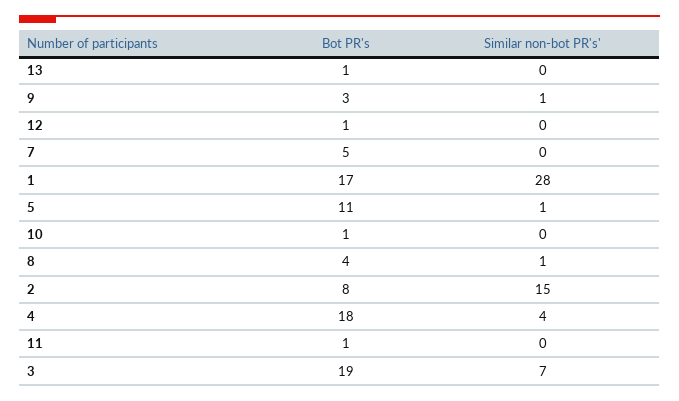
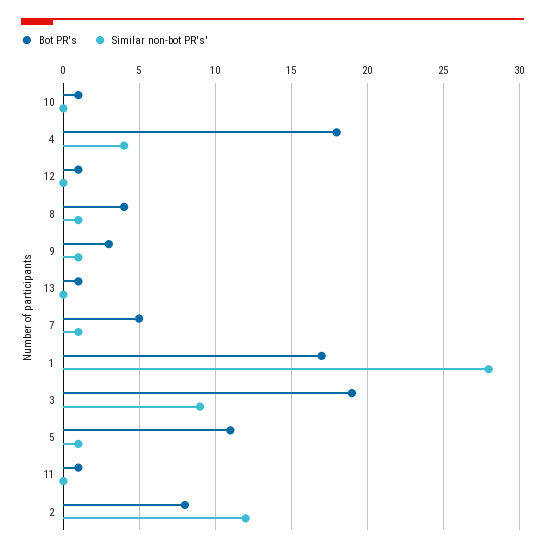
  {
    "Bot PR's": {
      "13": 1,
      "9": 3,
      "12": 1,
      "7": 5,
      "1": 17,
      "5": 11,
      "10": 1,
      "8": 4,
      "2": 8,
      "4": 18,
      "11": 1,
      "3": 19
    },
    "Similar non-bot PR's'": {
      "13": 0,
      "9": 1,
      "12": 0,
-     "7": 0,
+     "7": 1,
      "1": 28,
      "5": 1,
      "10": 0,
      "8": 1,
-     "2": 15,
+     "2": 12,
      "4": 4,
      "11": 0,
-     "3": 7
+     "3": 9
    }
  }

